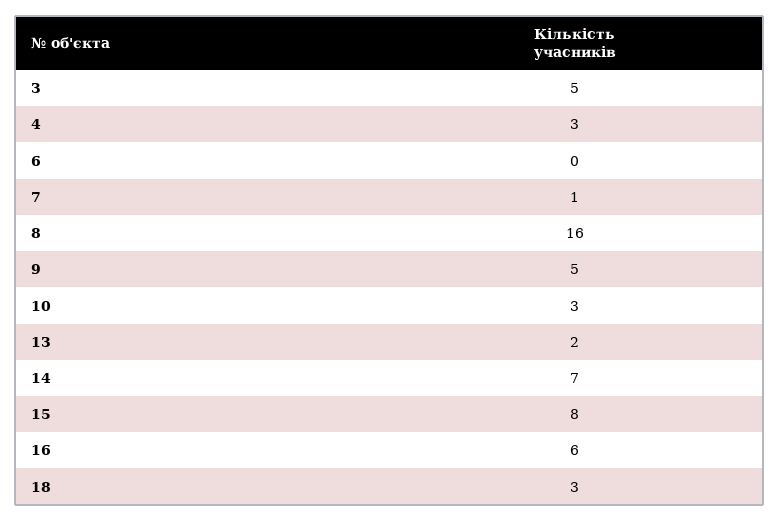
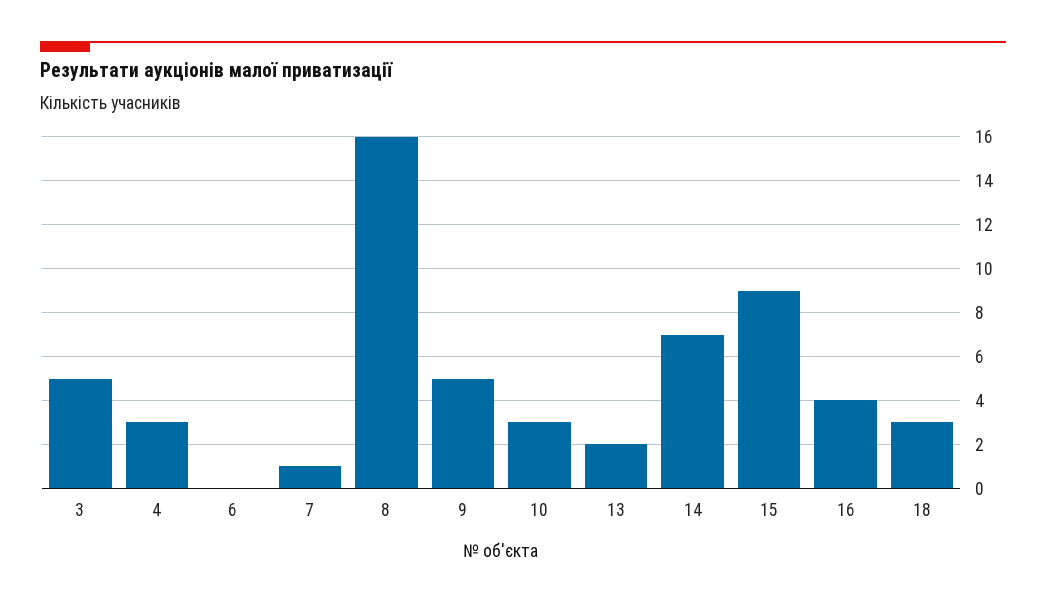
  {
    "3": 5,
    "4": 3,
    "6": 0,
    "7": 1,
    "8": 16,
    "9": 5,
    "10": 3,
    "13": 2,
    "14": 7,
-   "15": 8,
+   "15": 9,
-   "16": 6,
+   "16": 4,
    "18": 3
  }

